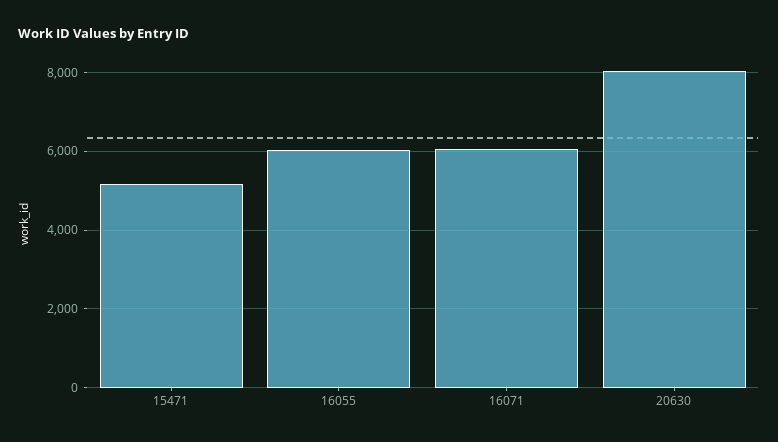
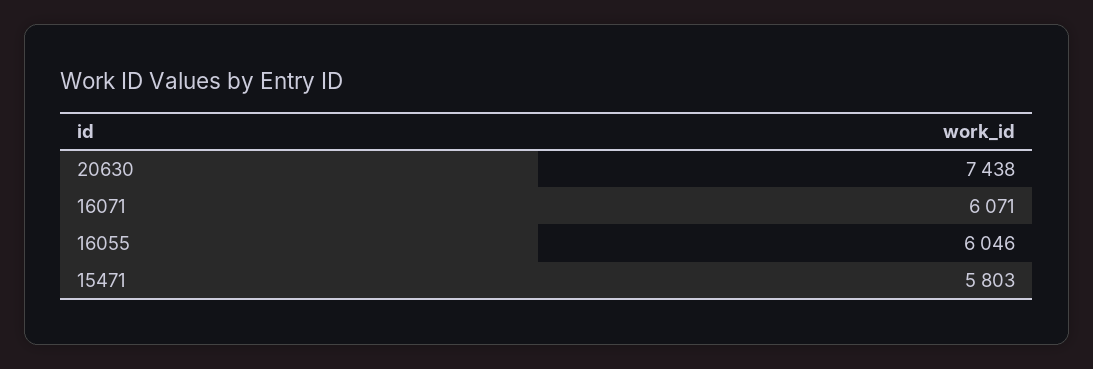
  {
-   "15471": 5200,
+   "15471": 5803,
    "16055": 6046,
    "16071": 6071,
-   "20630": 8000
+   "20630": 7438
  }

